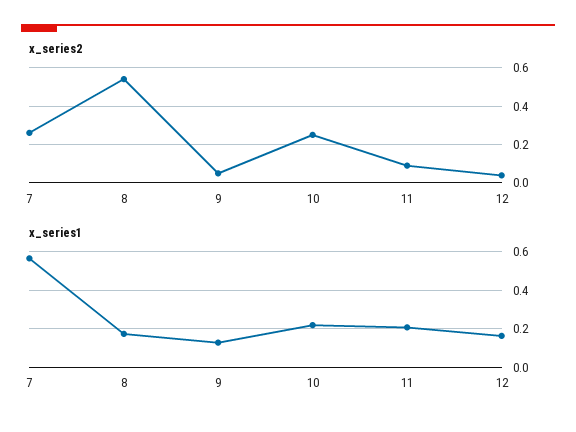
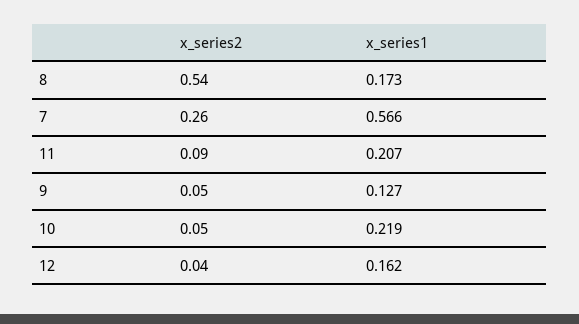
  {
    "x_series2": {
      "7": 0.26,
      "8": 0.54,
      "9": 0.05,
-     "10": 0.25,
+     "10": 0.05,
      "11": 0.09,
      "12": 0.04
    },
    "x_series1": {
      "7": 0.566,
      "8": 0.173,
      "9": 0.127,
      "10": 0.219,
      "11": 0.207,
      "12": 0.162
    }
  }

